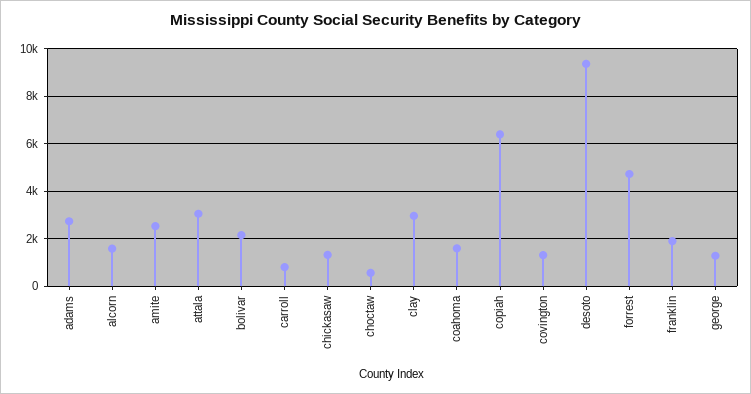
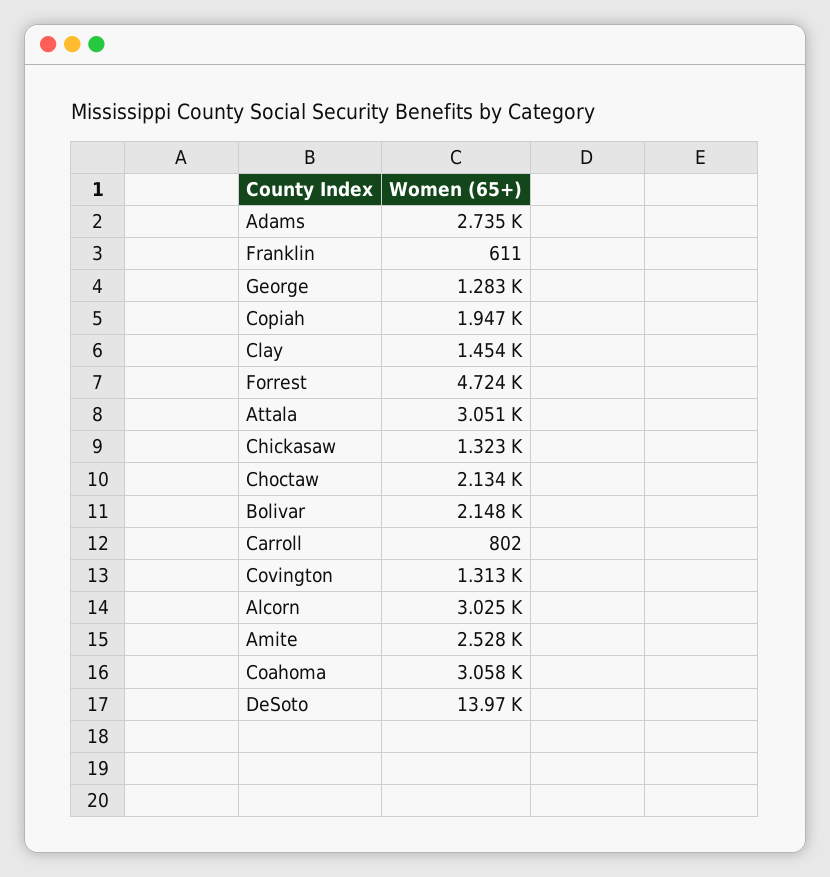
  {
    "adams": 2735,
-   "alcorn": 1500,
+   "alcorn": 3025,
    "amite": 2528,
    "attala": 3051,
    "bolivar": 2148,
    "carroll": 802,
    "chickasaw": 1323,
-   "choctaw": 500,
+   "choctaw": 2134,
-   "clay": 3000,
+   "clay": 1454,
-   "coahoma": 1500,
+   "coahoma": 3058,
-   "copiah": 6500,
+   "copiah": 1947,
    "covington": 1313,
-   "desoto": 9500,
+   "desoto": 13970,
    "forrest": 4724,
-   "franklin": 2000,
+   "franklin": 611,
    "george": 1283
  }

